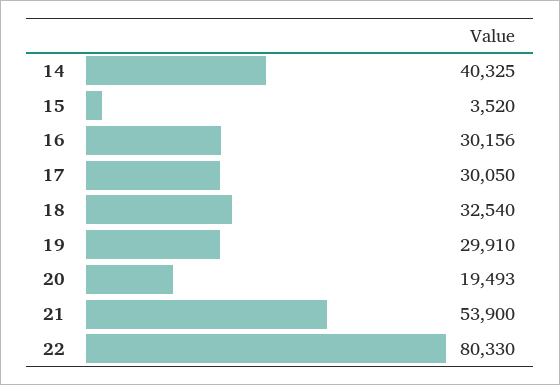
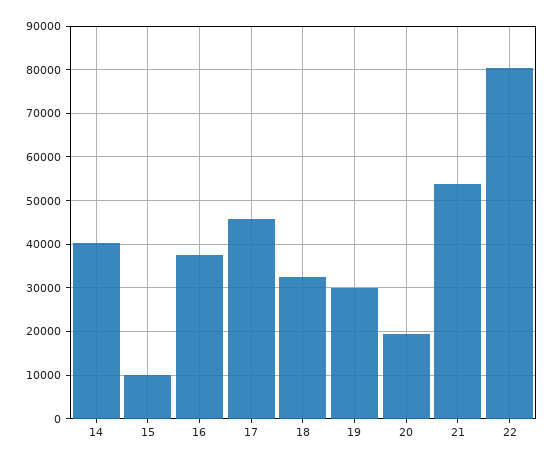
  {
    "14": 40325,
-   "15": 3520,
+   "15": 10000,
-   "16": 30156,
+   "16": 38000,
-   "17": 30050,
+   "17": 46000,
    "18": 32540,
    "19": 29910,
    "20": 19493,
    "21": 53900,
    "22": 80330
  }

